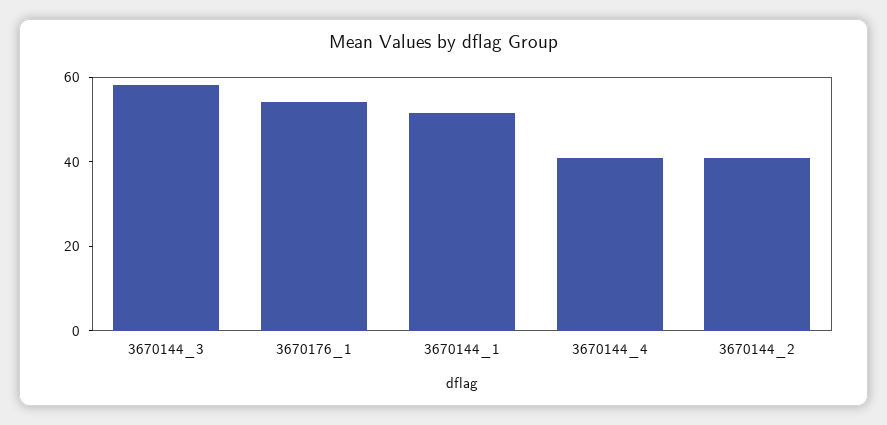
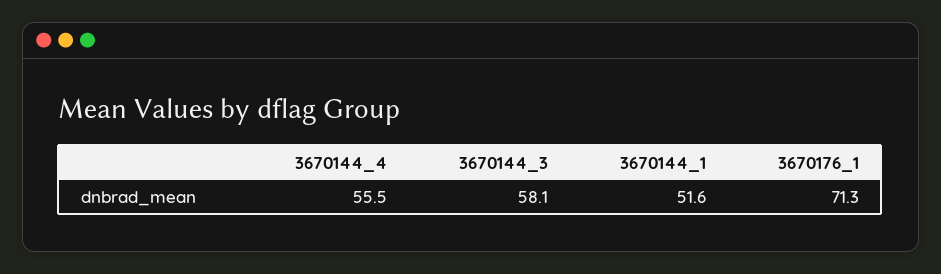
  {
    "3670144_3": 58.1,
-   "3670176_1": 55,
+   "3670176_1": 71.3,
    "3670144_1": 51.6,
-   "3670144_4": 40,
+   "3670144_4": 55.5
-   "3670144_2": 40
  }

